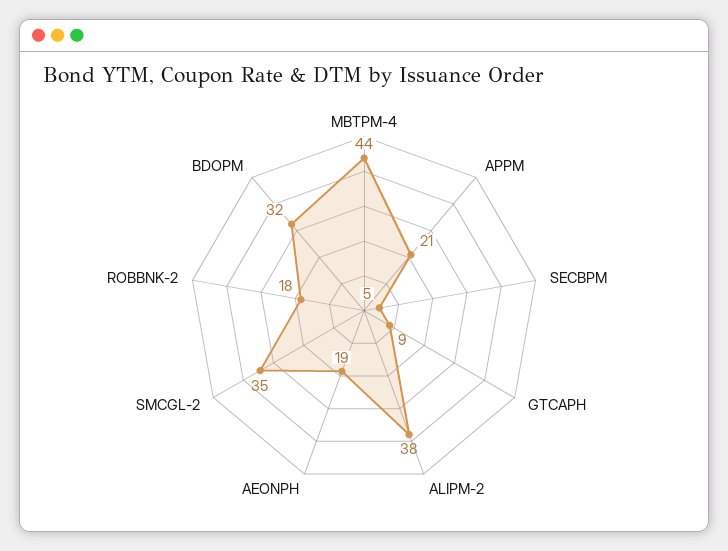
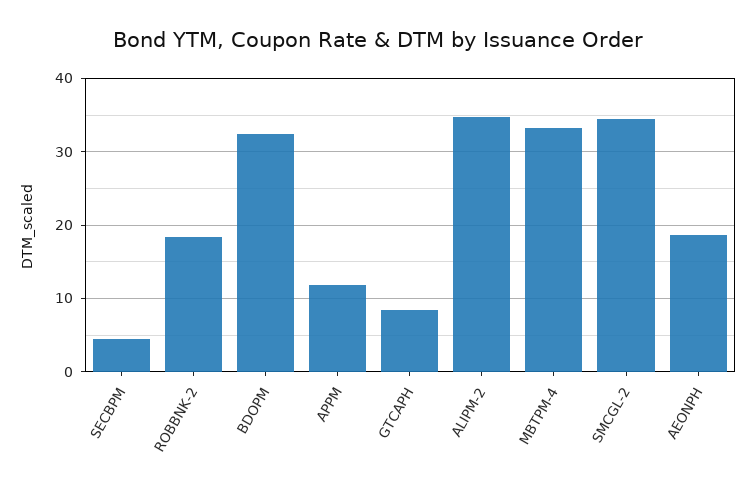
  {
-   "MBTPM-4": 44,
+   "MBTPM-4": 33,
-   "APPM": 21,
+   "APPM": 12,
    "SECBPM": 5,
    "GTCAPH": 9,
-   "ALIPM-2": 38,
+   "ALIPM-2": 35,
    "AEONPH": 19,
    "SMCGL-2": 35,
    "ROBBNK-2": 18,
    "BDOPM": 32
  }

